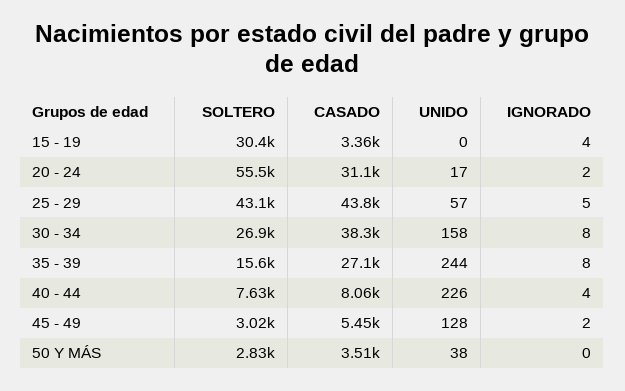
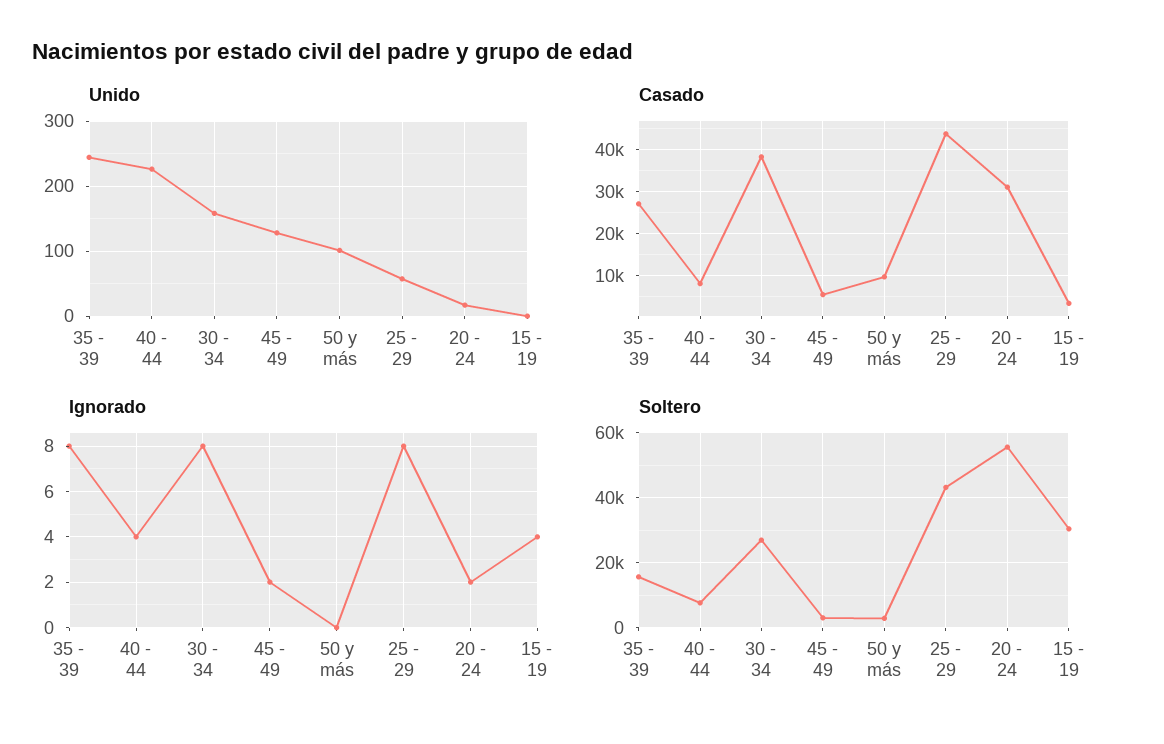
  {
    "SOLTERO": {
      "15 - 19": 30400,
      "20 - 24": 55500,
      "25 - 29": 43100,
      "30 - 34": 26900,
      "35 - 39": 15600,
      "40 - 44": 7630,
      "45 - 49": 3020,
      "50 Y MÁS": 2830
    },
    "CASADO": {
      "15 - 19": 3360,
      "20 - 24": 31100,
      "25 - 29": 43800,
      "30 - 34": 38300,
      "35 - 39": 27100,
      "40 - 44": 8060,
      "45 - 49": 5450,
-     "50 Y MÁS": 3510
+     "50 Y MÁS": 10000
    },
    "UNIDO": {
      "15 - 19": 0,
      "20 - 24": 17,
      "25 - 29": 57,
      "30 - 34": 158,
      "35 - 39": 244,
      "40 - 44": 226,
      "45 - 49": 128,
-     "50 Y MÁS": 38
+     "50 Y MÁS": 100
    },
    "IGNORADO": {
      "15 - 19": 4,
      "20 - 24": 2,
-     "25 - 29": 5,
+     "25 - 29": 8,
      "30 - 34": 8,
      "35 - 39": 8,
      "40 - 44": 4,
      "45 - 49": 2,
      "50 Y MÁS": 0
    }
  }

